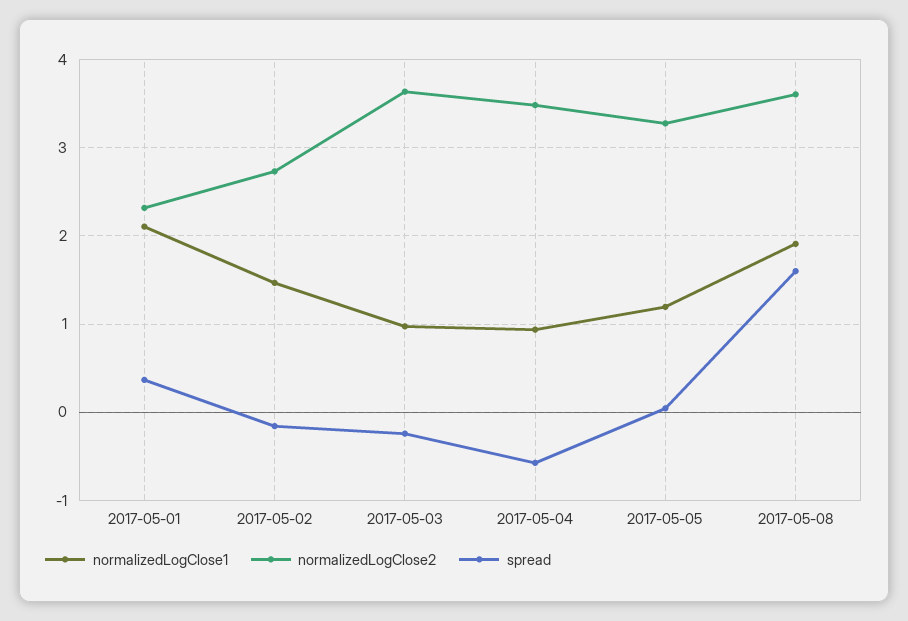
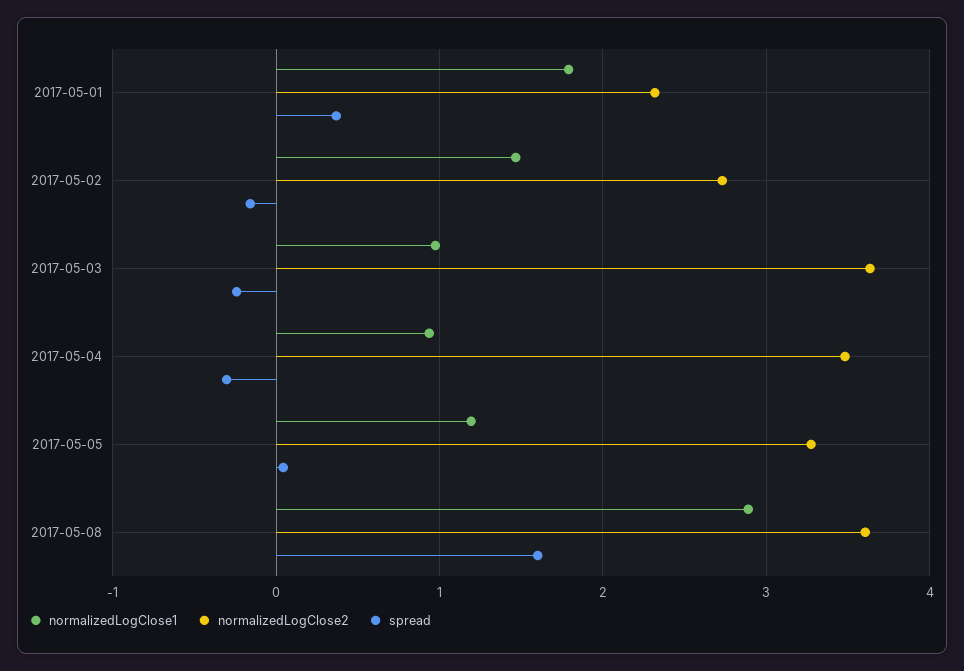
  {
    "normalizedLogClose1": {
-     "2017-05-01": 2.1,
+     "2017-05-01": 1.8,
      "2017-05-02": 1.5,
      "2017-05-03": 1,
      "2017-05-04": 0.9,
      "2017-05-05": 1.2,
-     "2017-05-08": 1.9
+     "2017-05-08": 2.9
    },
    "normalizedLogClose2": {
      "2017-05-01": 2.3,
      "2017-05-02": 2.7,
      "2017-05-03": 3.6,
      "2017-05-04": 3.5,
      "2017-05-05": 3.3,
      "2017-05-08": 3.6
    },
    "spread": {
      "2017-05-01": 0.4,
      "2017-05-02": -0.2,
      "2017-05-03": -0.2,
-     "2017-05-04": -0.6,
+     "2017-05-04": -0.3,
      "2017-05-05": 0,
      "2017-05-08": 1.6
    }
  }

